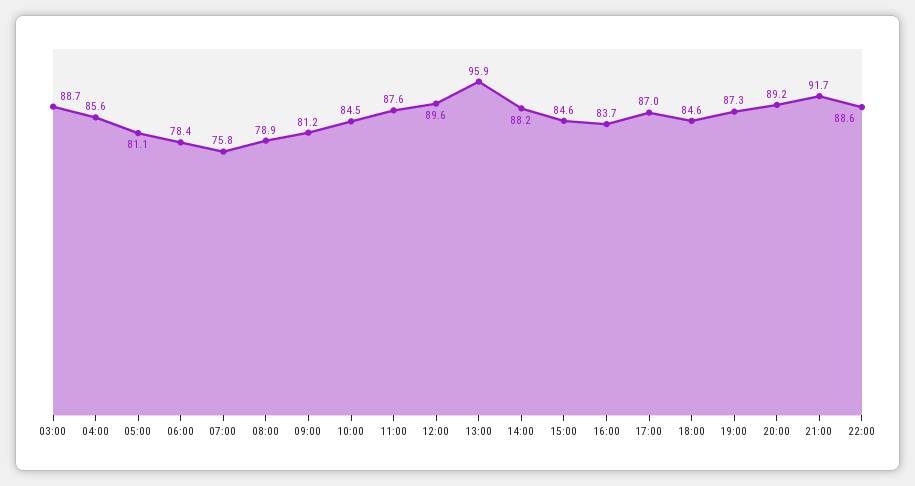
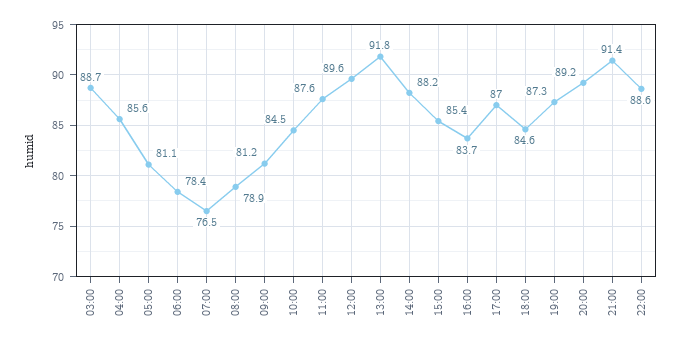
  {
    "03:00": 88.7,
    "04:00": 85.6,
    "05:00": 81.1,
    "06:00": 78.4,
-   "07:00": 75.8,
+   "07:00": 76.5,
    "08:00": 78.9,
    "09:00": 81.2,
    "10:00": 84.5,
    "11:00": 87.6,
    "12:00": 89.6,
-   "13:00": 95.9,
+   "13:00": 91.8,
    "14:00": 88.2,
-   "15:00": 84.6,
+   "15:00": 85.4,
    "16:00": 83.7,
    "17:00": 87,
    "18:00": 84.6,
    "19:00": 87.3,
    "20:00": 89.2,
-   "21:00": 91.7,
+   "21:00": 91.4,
    "22:00": 88.6
  }

